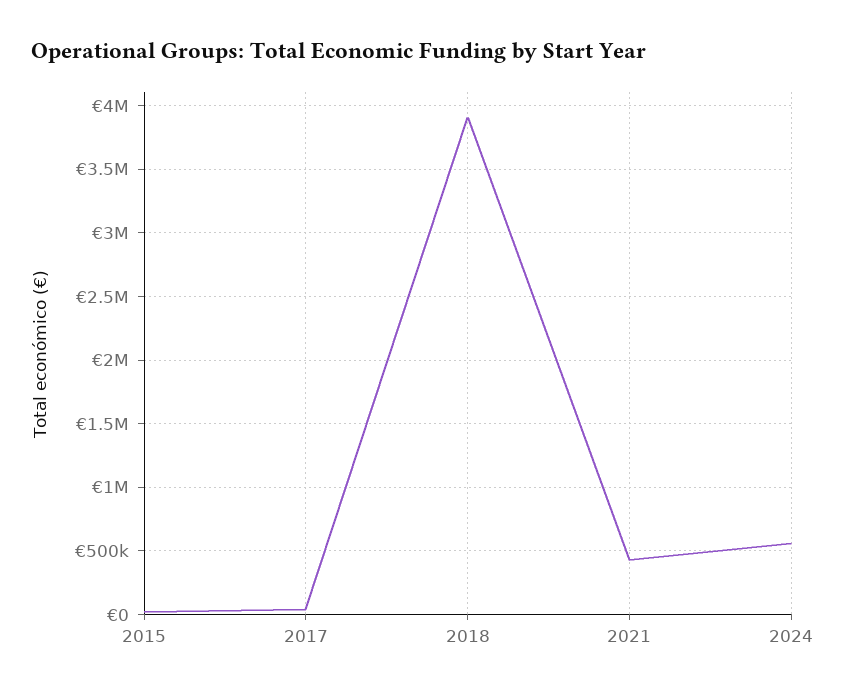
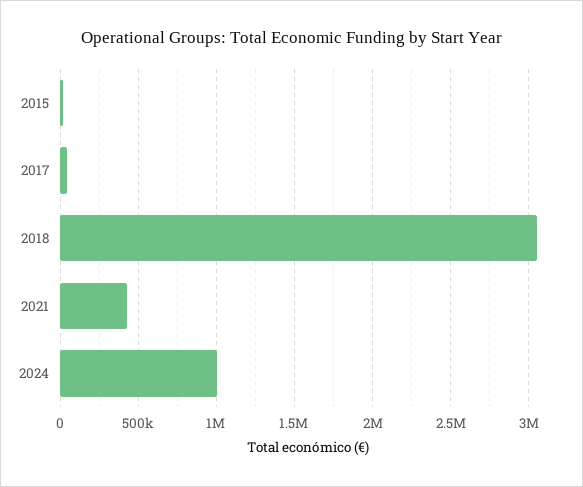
  {
    "2015": 0,
    "2017": 50000,
-   "2018": 3900000,
+   "2018": 3050000,
    "2021": 450000,
-   "2024": 550000
+   "2024": 1000000
  }

